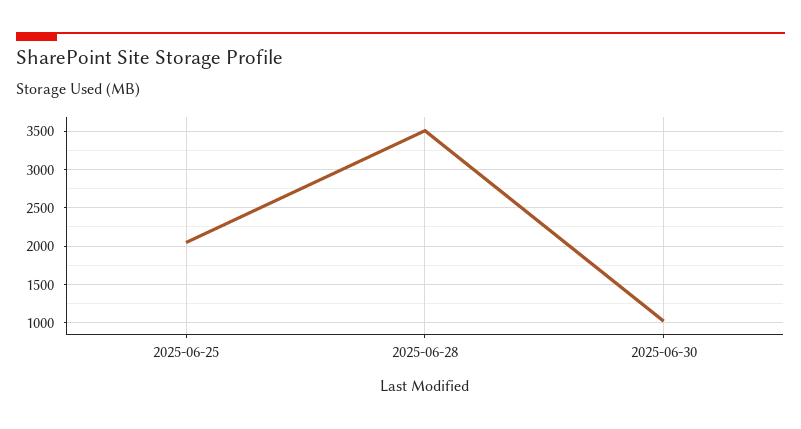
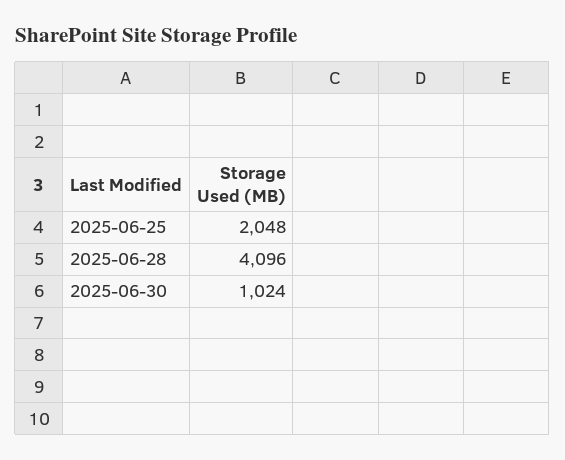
  {
    "2025-06-25": 2048,
-   "2025-06-28": 3500,
+   "2025-06-28": 4096,
    "2025-06-30": 1024
  }

